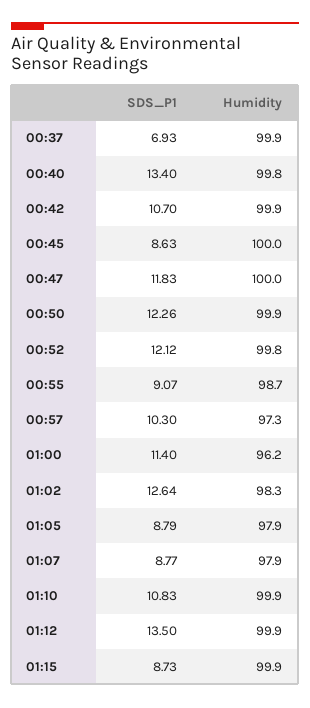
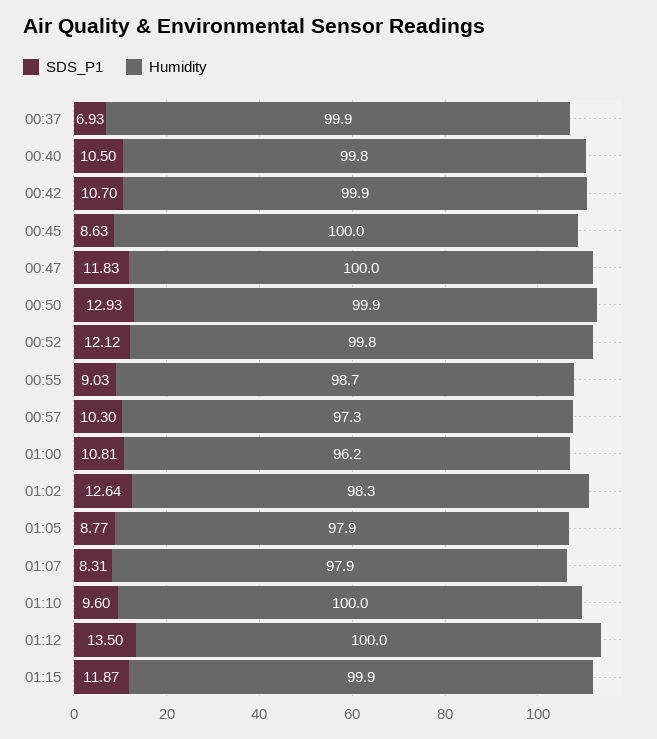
  {
    "SDS_P1": {
      "00:37": 6.93,
-     "00:40": 13.4,
+     "00:40": 10.5,
      "00:42": 10.7,
      "00:45": 8.63,
      "00:47": 11.83,
-     "00:50": 12.26,
+     "00:50": 12.93,
      "00:52": 12.12,
-     "00:55": 9.07,
+     "00:55": 9.03,
      "00:57": 10.3,
-     "01:00": 11.4,
+     "01:00": 10.81,
      "01:02": 12.64,
-     "01:05": 8.79,
+     "01:05": 8.77,
-     "01:07": 8.77,
+     "01:07": 8.31,
-     "01:10": 10.83,
+     "01:10": 9.6,
      "01:12": 13.5,
-     "01:15": 8.73
+     "01:15": 11.87
    },
    "Humidity": {
      "00:37": 99.9,
      "00:40": 99.8,
      "00:42": 99.9,
      "00:45": 100,
      "00:47": 100,
      "00:50": 99.9,
      "00:52": 99.8,
      "00:55": 98.7,
      "00:57": 97.3,
      "01:00": 96.2,
      "01:02": 98.3,
      "01:05": 97.9,
      "01:07": 97.9,
-     "01:10": 99.9,
+     "01:10": 100,
-     "01:12": 99.9,
+     "01:12": 100,
      "01:15": 99.9
    }
  }

